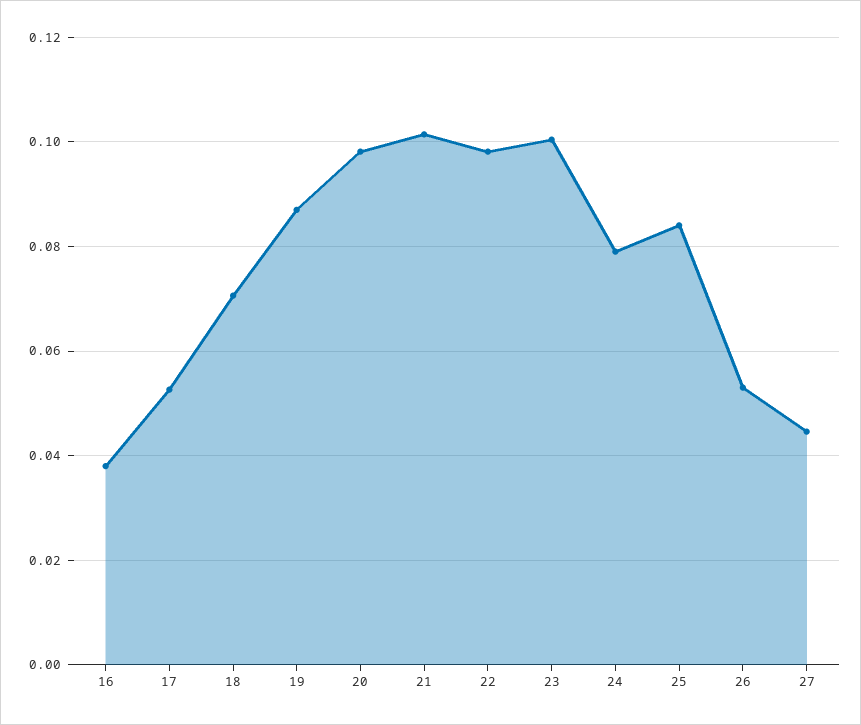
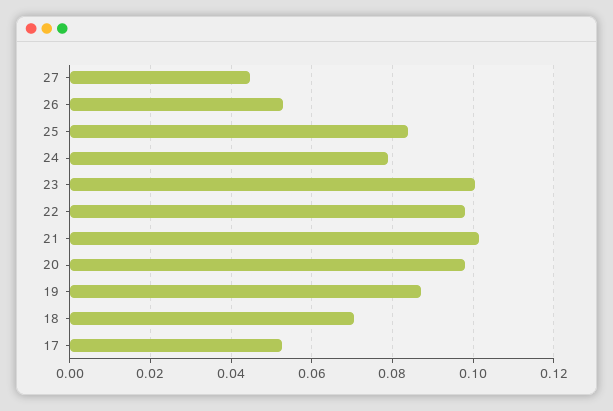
  {
-   "16": 0.038,
    "17": 0.052,
    "18": 0.07,
    "19": 0.088,
    "20": 0.098,
    "21": 0.102,
    "22": 0.098,
    "23": 0.1,
    "24": 0.08,
    "25": 0.084,
    "26": 0.054,
    "27": 0.044
  }

